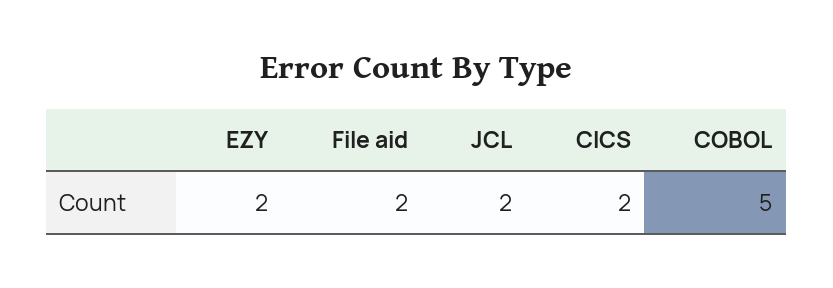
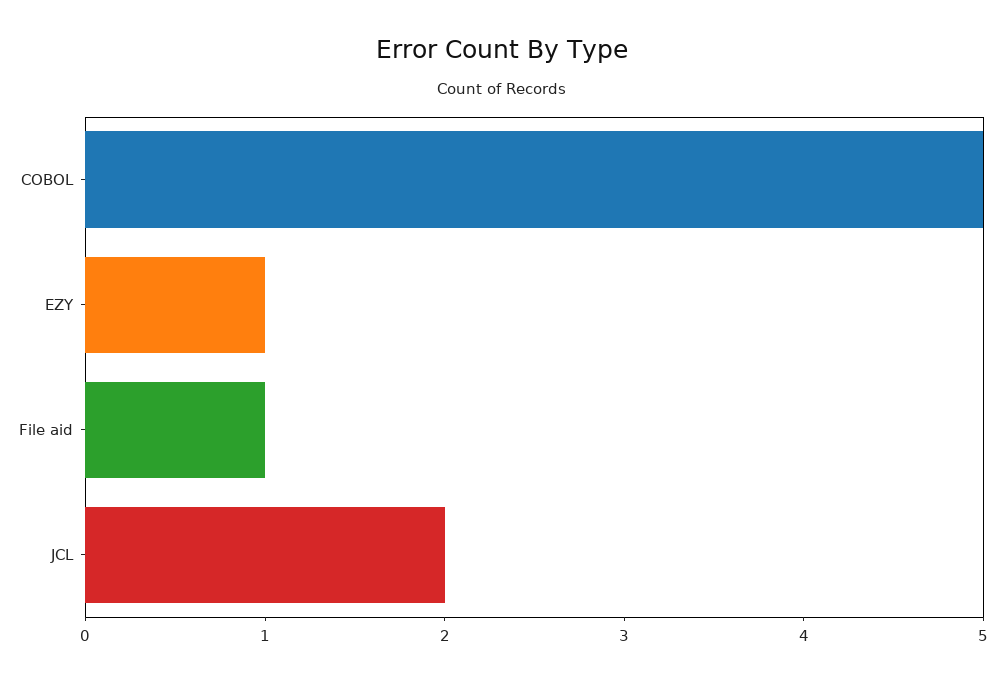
  {
-   "EZY": 2,
+   "EZY": 1,
-   "File aid": 2,
+   "File aid": 1,
    "JCL": 2,
-   "CICS": 2,
    "COBOL": 5
  }

